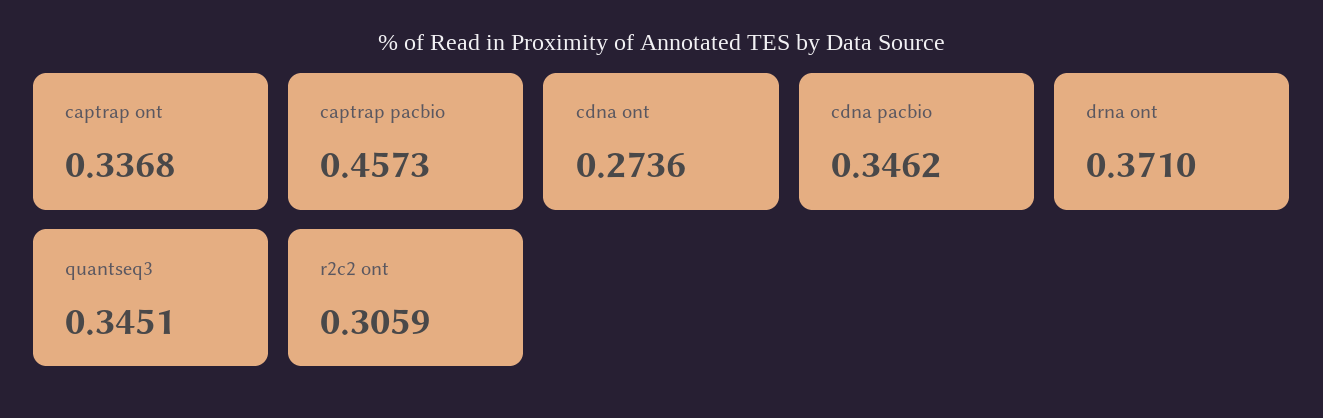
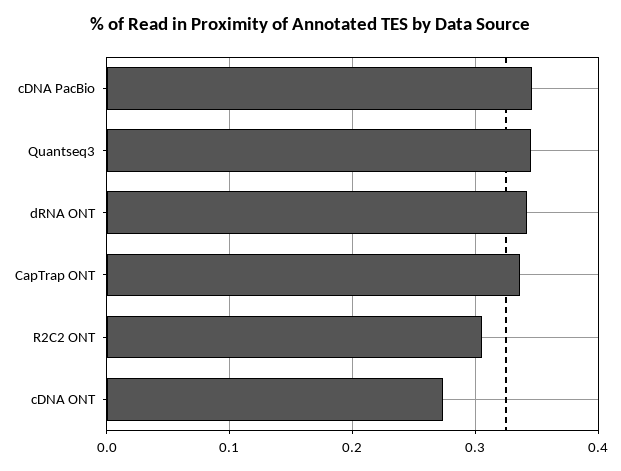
  {
    "captrap ont": 0.3368,
-   "captrap pacbio": 0.4573,
    "cdna ont": 0.2736,
    "cdna pacbio": 0.3462,
-   "drna ont": 0.371,
+   "drna ont": 0.34,
    "quantseq3": 0.3451,
    "r2c2 ont": 0.3059
  }

